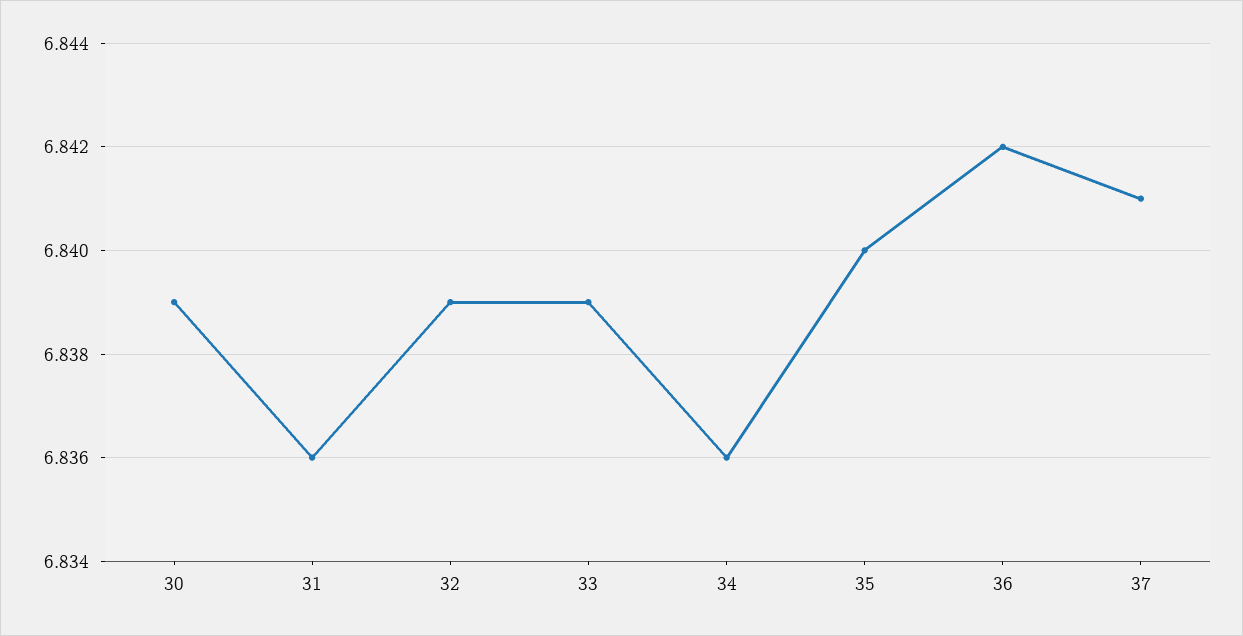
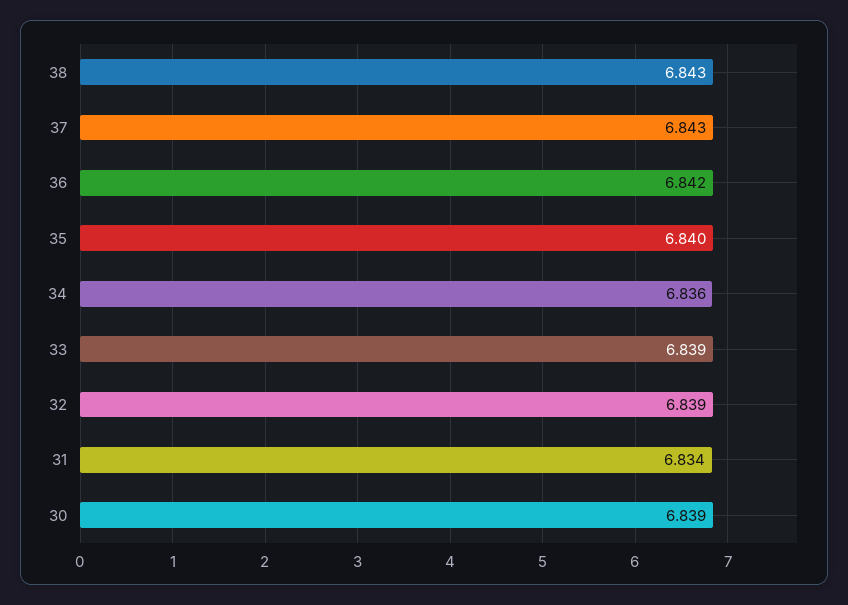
  {
    "30": 6.839,
-   "31": 6.836,
+   "31": 6.834,
    "32": 6.839,
    "33": 6.839,
    "34": 6.836,
    "35": 6.84,
    "36": 6.842,
-   "37": 6.841
+   "37": 6.843,
+   "38": 6.843
  }

